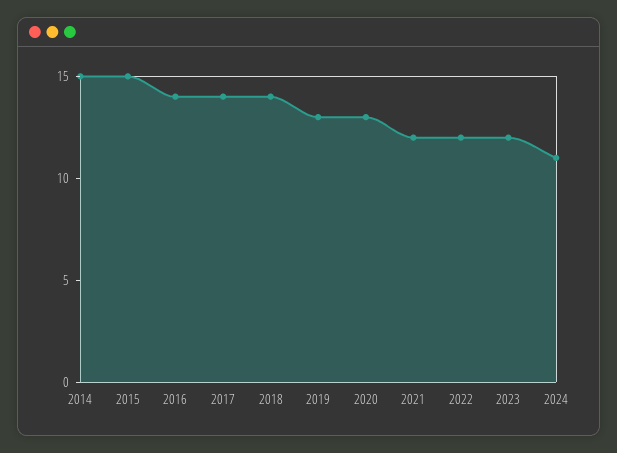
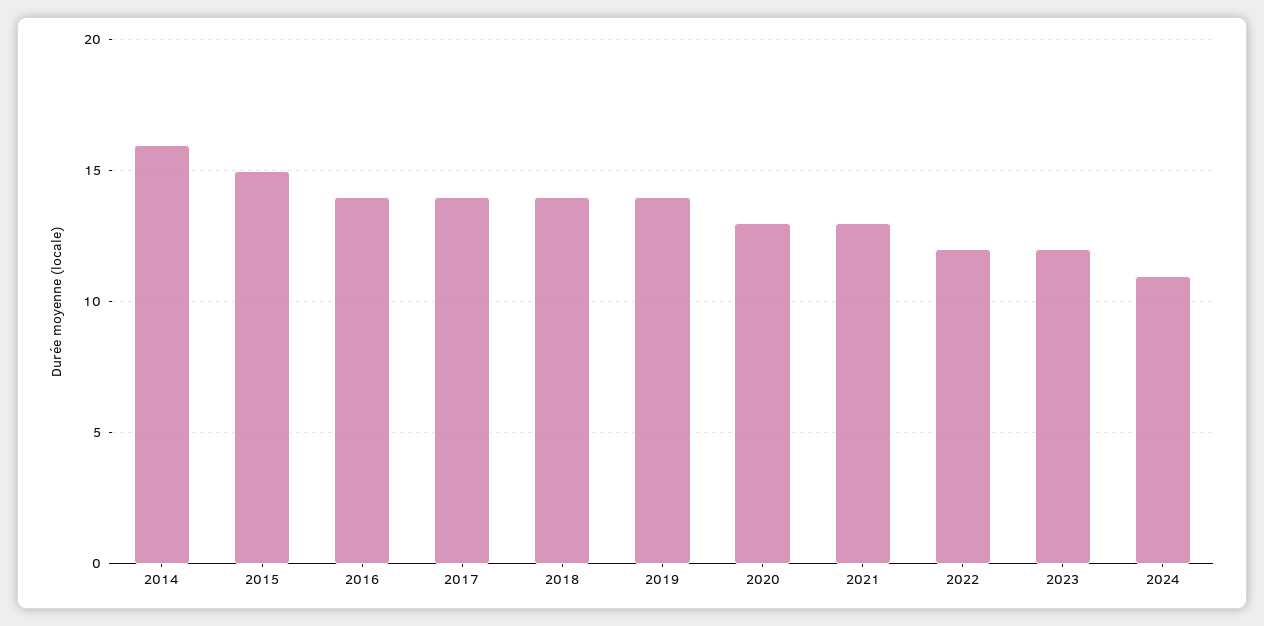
  {
-   "2014": 15,
+   "2014": 16,
    "2015": 15,
    "2016": 14,
    "2017": 14,
    "2018": 14,
-   "2019": 13,
+   "2019": 14,
    "2020": 13,
-   "2021": 12,
+   "2021": 13,
    "2022": 12,
    "2023": 12,
    "2024": 11
  }

